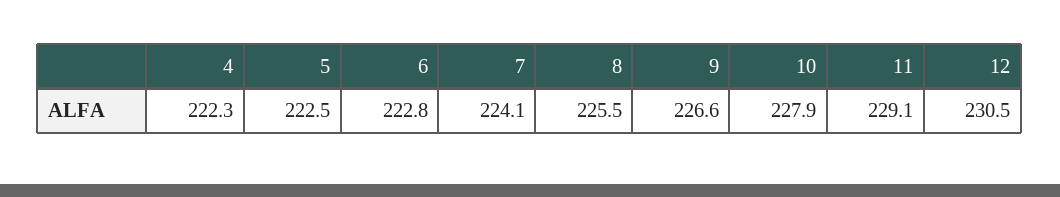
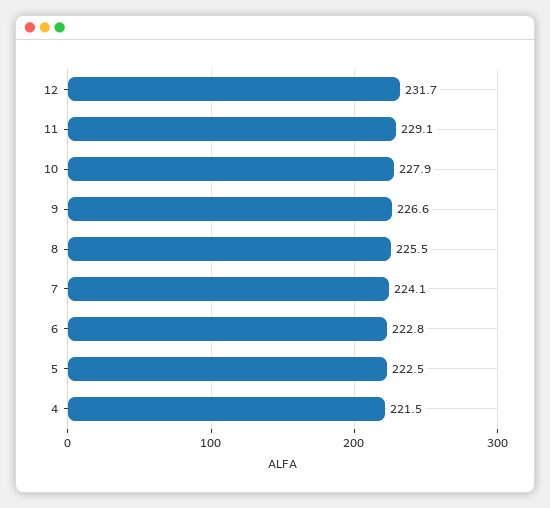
  {
-   "4": 222.3,
+   "4": 221.5,
    "5": 222.5,
    "6": 222.8,
    "7": 224.1,
    "8": 225.5,
    "9": 226.6,
    "10": 227.9,
    "11": 229.1,
-   "12": 230.5
+   "12": 231.7
  }

